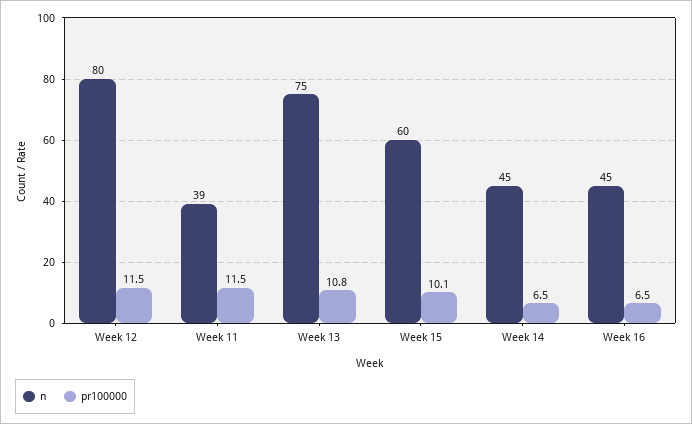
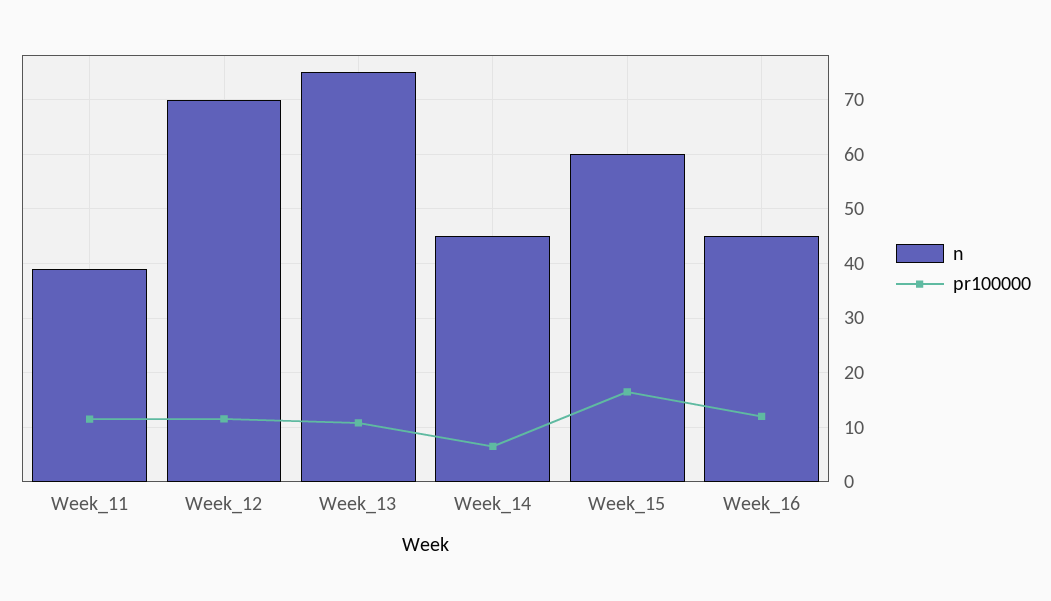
  {
    "n": {
-     "Week 12": 80,
+     "Week 12": 70,
      "Week 11": 39,
      "Week 13": 75,
      "Week 15": 60,
      "Week 14": 45,
      "Week 16": 45
    },
    "pr100000": {
      "Week 12": 11.5,
      "Week 11": 11.5,
      "Week 13": 10.8,
-     "Week 15": 10.1,
+     "Week 15": 16,
      "Week 14": 6.5,
-     "Week 16": 6.5
+     "Week 16": 12
    }
  }

